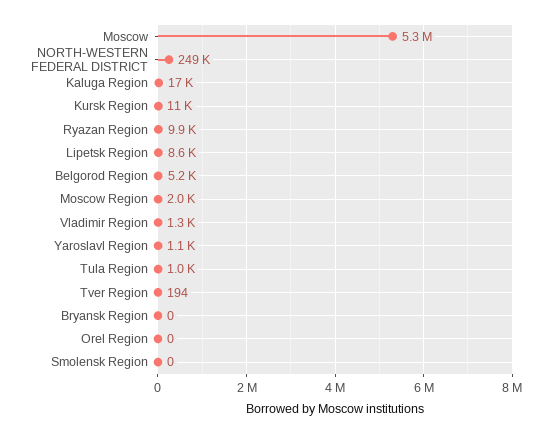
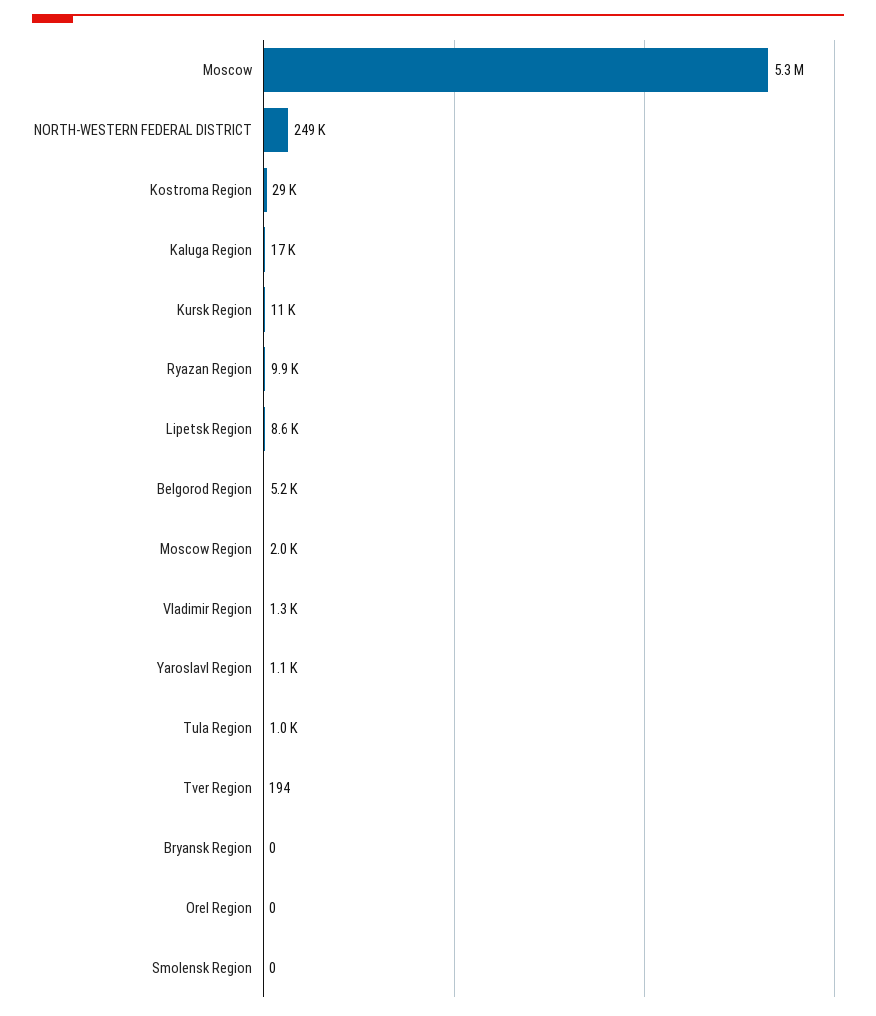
  {
    "Moscow": 5300000,
    "NORTH-WESTERN FEDERAL DISTRICT": 249000,
    "Kaluga Region": 17000,
    "Kursk Region": 11000,
    "Ryazan Region": 9900,
    "Lipetsk Region": 8600,
    "Belgorod Region": 5200,
    "Moscow Region": 2000,
    "Vladimir Region": 1300,
    "Yaroslavl Region": 1100,
    "Tula Region": 1000,
    "Tver Region": 194,
    "Bryansk Region": 0,
    "Orel Region": 0,
-   "Smolensk Region": 0
+   "Smolensk Region": 0,
+   "Kostroma Region": 29000
  }

